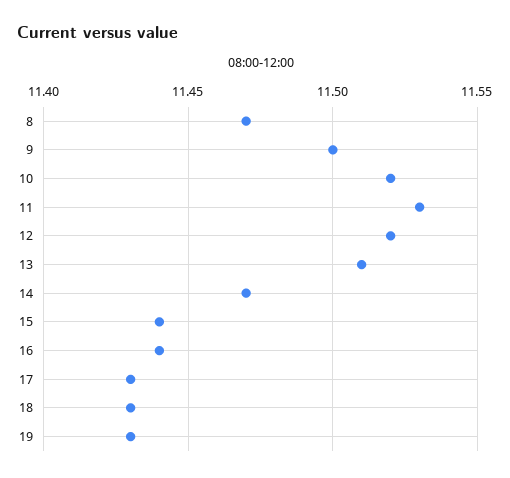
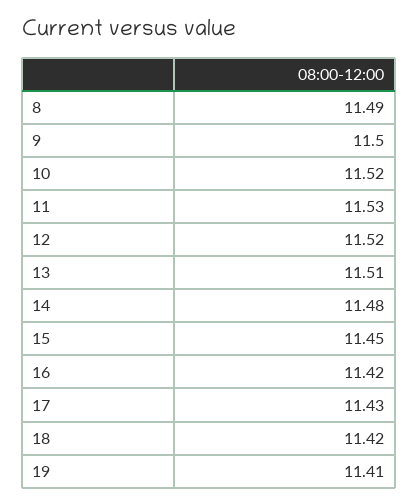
  {
-   "8": 11.47,
+   "8": 11.49,
    "9": 11.5,
    "10": 11.52,
    "11": 11.53,
    "12": 11.52,
    "13": 11.51,
-   "14": 11.47,
+   "14": 11.48,
-   "15": 11.44,
+   "15": 11.45,
-   "16": 11.44,
+   "16": 11.42,
    "17": 11.43,
-   "18": 11.43,
+   "18": 11.42,
-   "19": 11.43
+   "19": 11.41
  }

